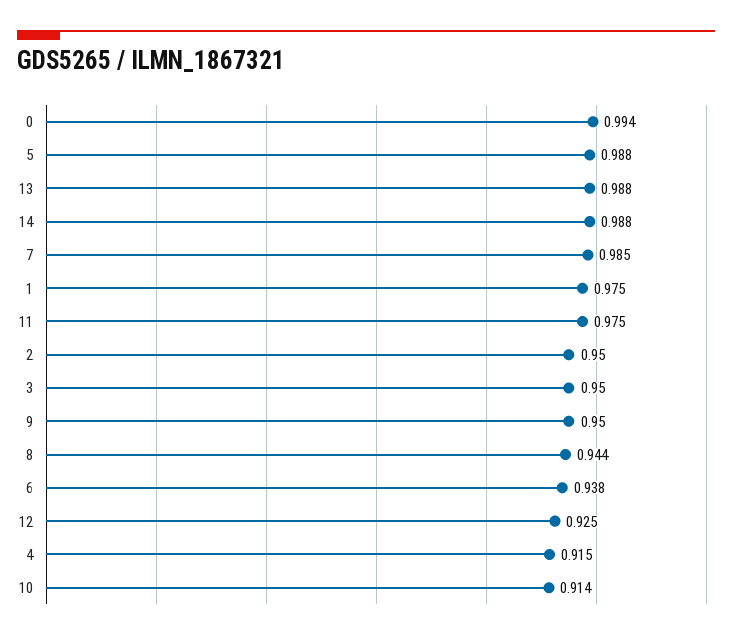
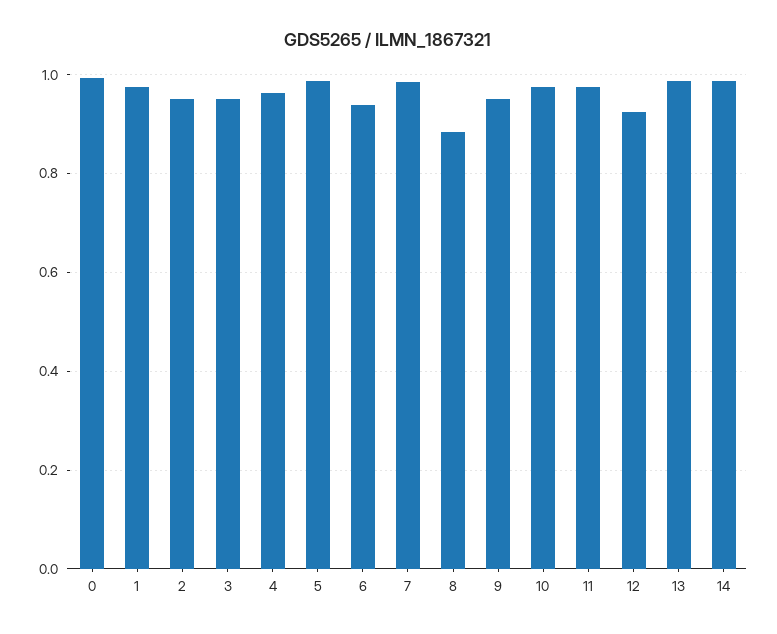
  {
    "0": 0.994,
    "5": 0.988,
    "13": 0.988,
    "14": 0.988,
    "7": 0.985,
    "1": 0.975,
    "11": 0.975,
    "2": 0.95,
    "3": 0.95,
    "9": 0.95,
-   "8": 0.944,
+   "8": 0.88,
    "6": 0.938,
    "12": 0.925,
-   "4": 0.915,
+   "4": 0.96,
-   "10": 0.914
+   "10": 0.98
  }

